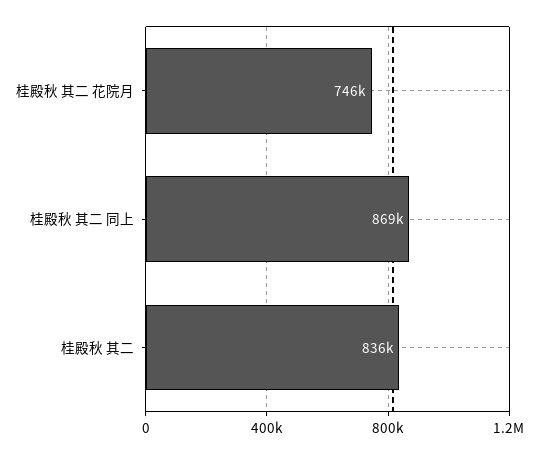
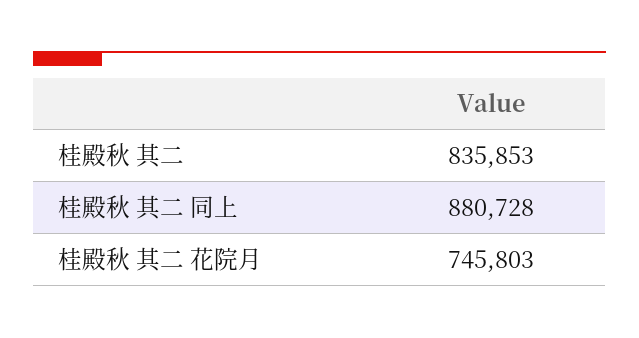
  {
    "桂殿秋 其二 花院月": 745803,
-   "桂殿秋 其二 同上": 869000,
+   "桂殿秋 其二 同上": 880728,
    "桂殿秋 其二": 835853
  }

